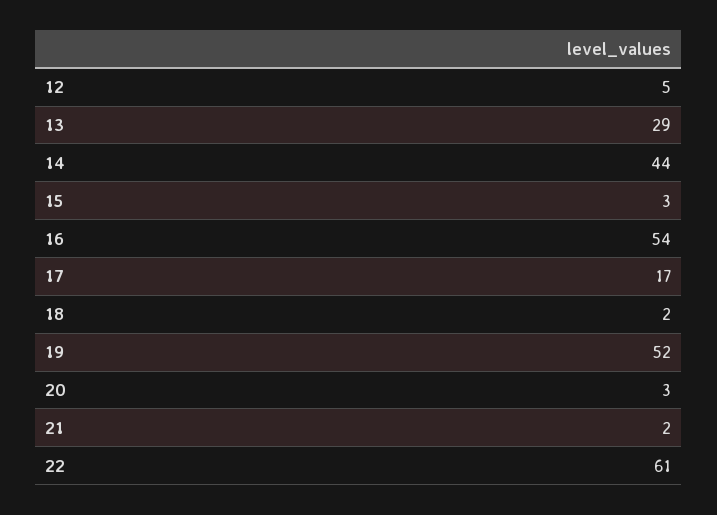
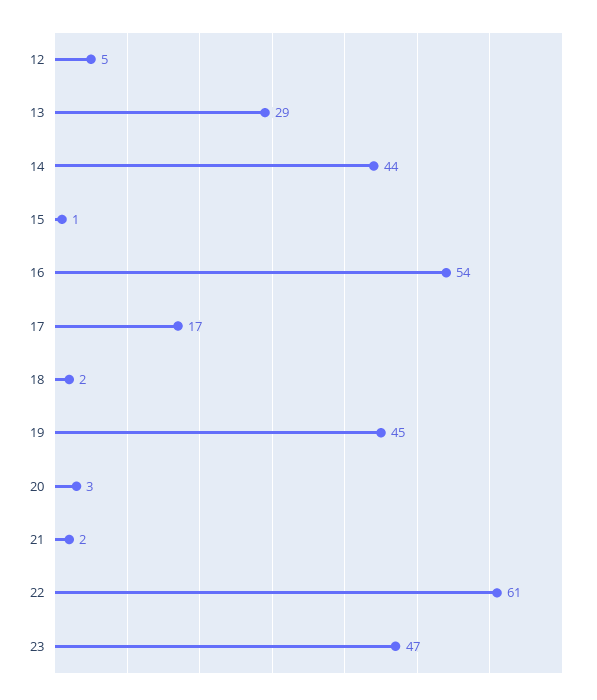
  {
    "12": 5,
    "13": 29,
    "14": 44,
-   "15": 3,
+   "15": 1,
    "16": 54,
    "17": 17,
    "18": 2,
-   "19": 52,
+   "19": 45,
    "20": 3,
    "21": 2,
-   "22": 61
+   "22": 61,
+   "23": 47
  }

